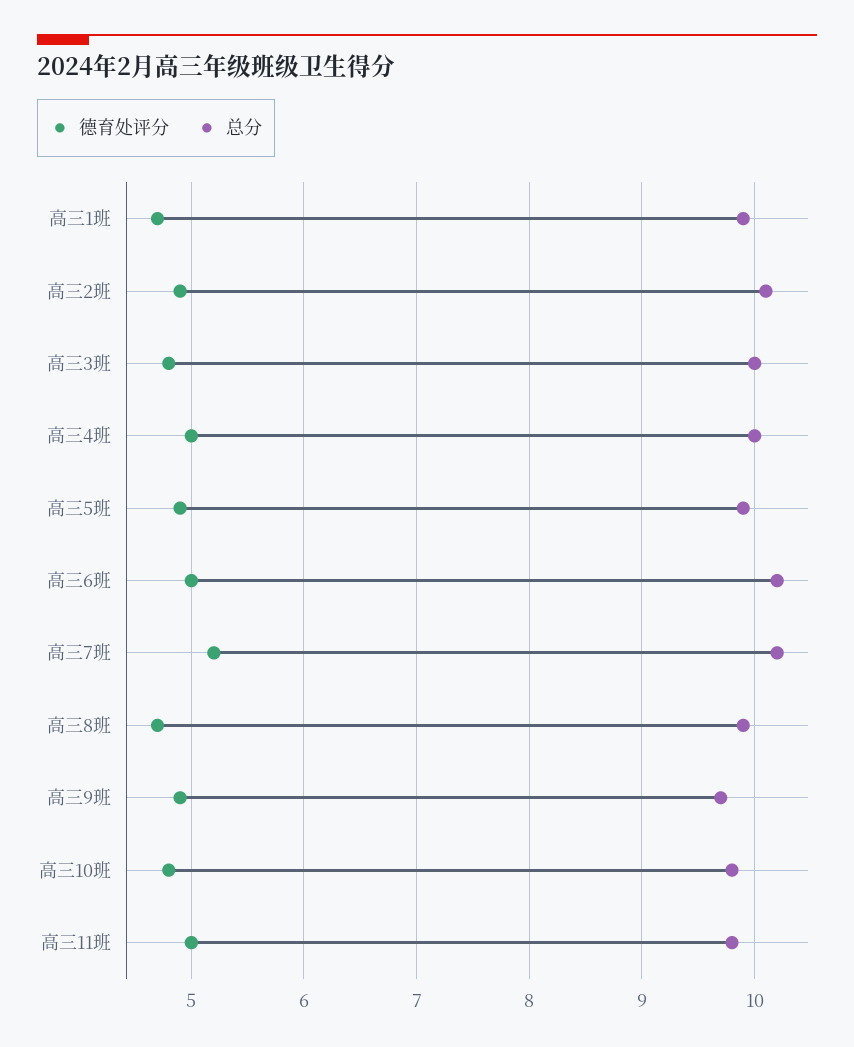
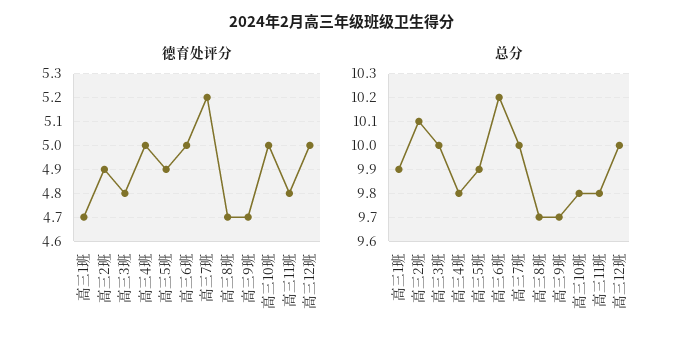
  {
    "德育处评分": {
      "高三1班": 4.7,
      "高三2班": 4.9,
      "高三3班": 4.8,
      "高三4班": 5,
      "高三5班": 4.9,
      "高三6班": 5,
      "高三7班": 5.2,
      "高三8班": 4.7,
-     "高三9班": 4.9,
+     "高三9班": 4.7,
-     "高三10班": 4.8,
+     "高三10班": 5,
-     "高三11班": 5
+     "高三11班": 4.8,
+     "高三12班": 5
    },
    "总分": {
      "高三1班": 9.9,
      "高三2班": 10.1,
      "高三3班": 10,
-     "高三4班": 10,
+     "高三4班": 9.8,
      "高三5班": 9.9,
      "高三6班": 10.2,
-     "高三7班": 10.2,
+     "高三7班": 10,
-     "高三8班": 9.9,
+     "高三8班": 9.7,
      "高三9班": 9.7,
      "高三10班": 9.8,
-     "高三11班": 9.8
+     "高三11班": 9.8,
+     "高三12班": 10
    }
  }

